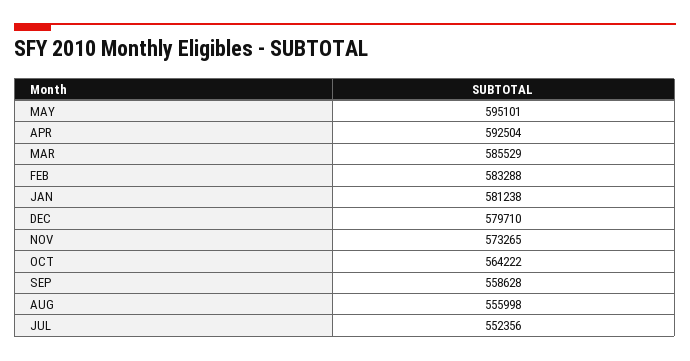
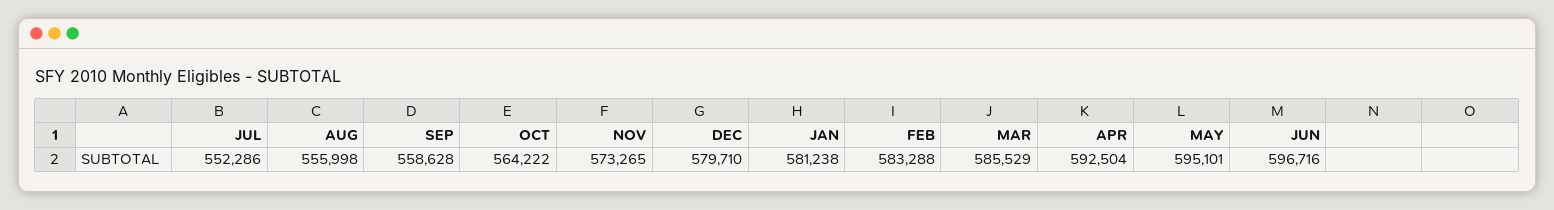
  {
    "MAY": 595101,
    "APR": 592504,
    "MAR": 585529,
    "FEB": 583288,
    "JAN": 581238,
    "DEC": 579710,
    "NOV": 573265,
    "OCT": 564222,
    "SEP": 558628,
    "AUG": 555998,
-   "JUL": 552356
+   "JUL": 552286,
+   "JUN": 596716
  }

